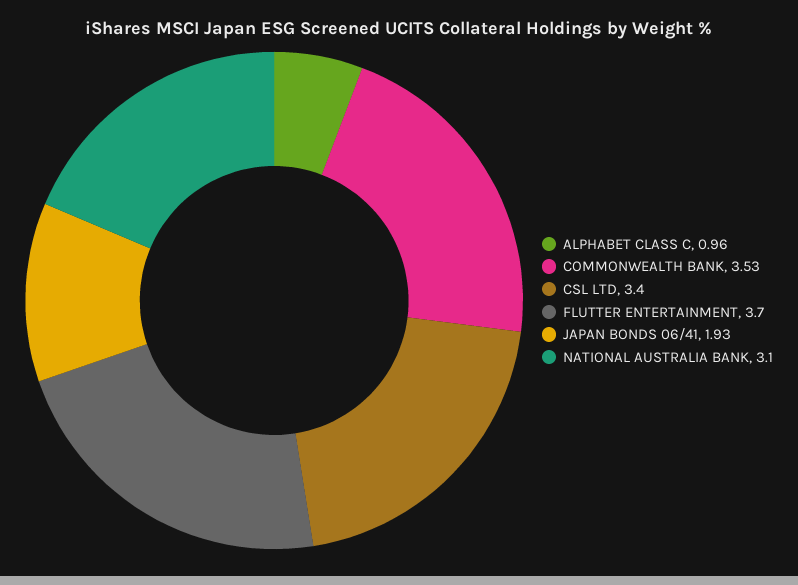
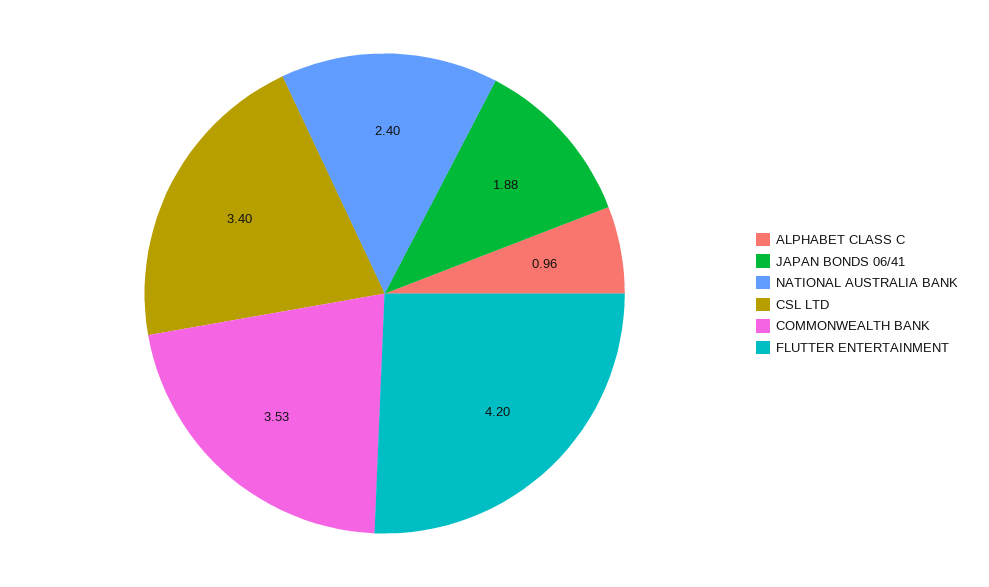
  {
    "ALPHABET CLASS C": 0.96,
    "COMMONWEALTH BANK": 3.53,
    "CSL LTD": 3.4,
-   "FLUTTER ENTERTAINMENT": 3.7,
+   "FLUTTER ENTERTAINMENT": 4.2,
-   "JAPAN BONDS 06/41": 1.93,
+   "JAPAN BONDS 06/41": 1.88,
-   "NATIONAL AUSTRALIA BANK": 3.1
+   "NATIONAL AUSTRALIA BANK": 2.4
  }

